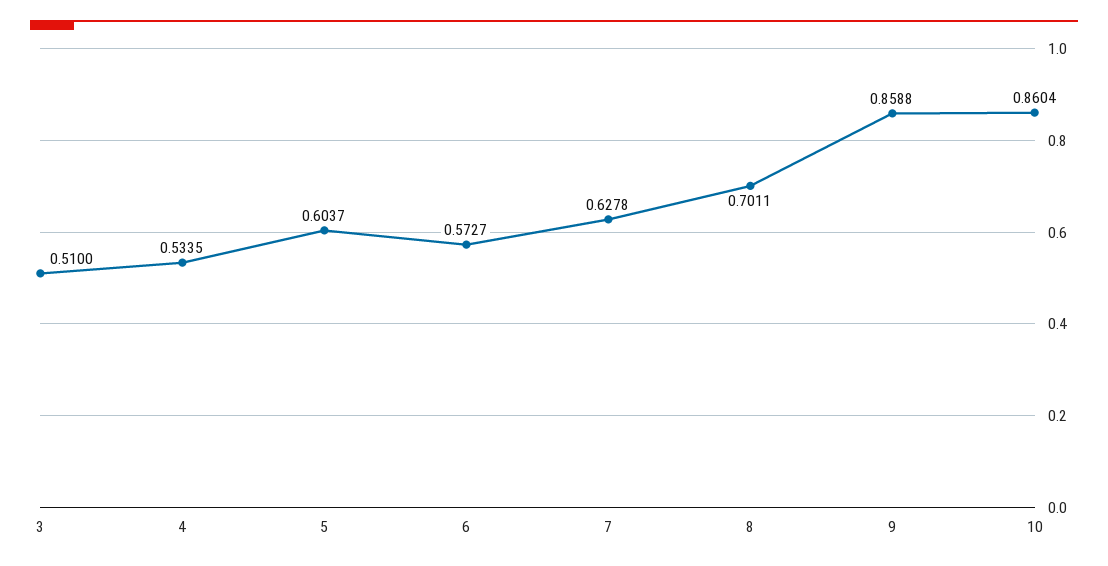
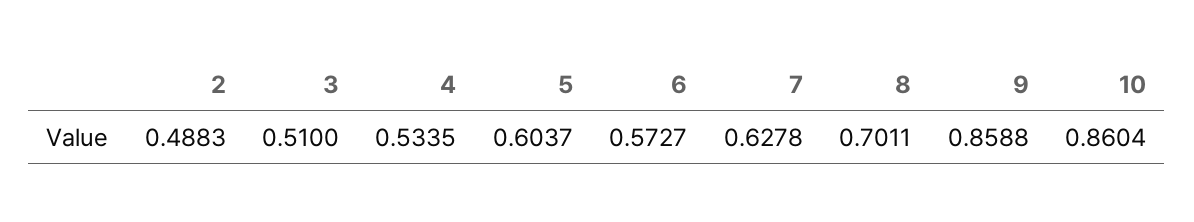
  {
    "3": 0.51,
    "4": 0.5335,
    "5": 0.6037,
    "6": 0.5727,
    "7": 0.6278,
    "8": 0.7011,
    "9": 0.8588,
-   "10": 0.8604
+   "10": 0.8604,
+   "2": 0.4883
  }

